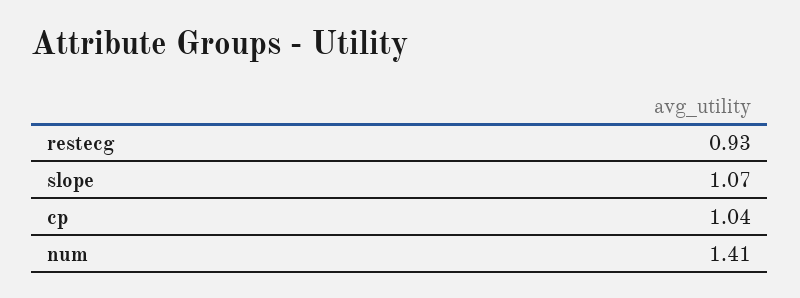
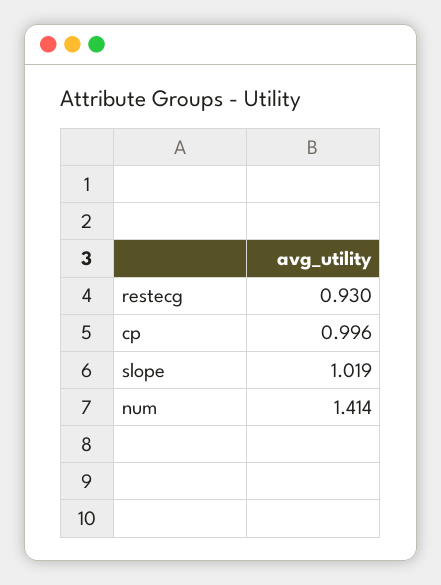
  {
    "restecg": 0.93,
-   "slope": 1.07,
+   "slope": 1.019,
-   "cp": 1.04,
+   "cp": 0.996,
    "num": 1.414
  }

